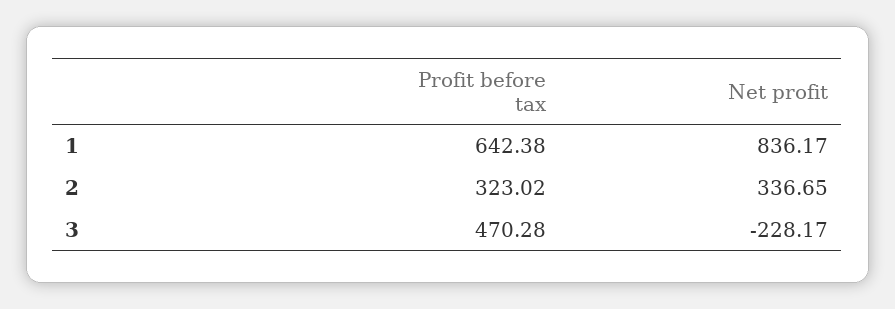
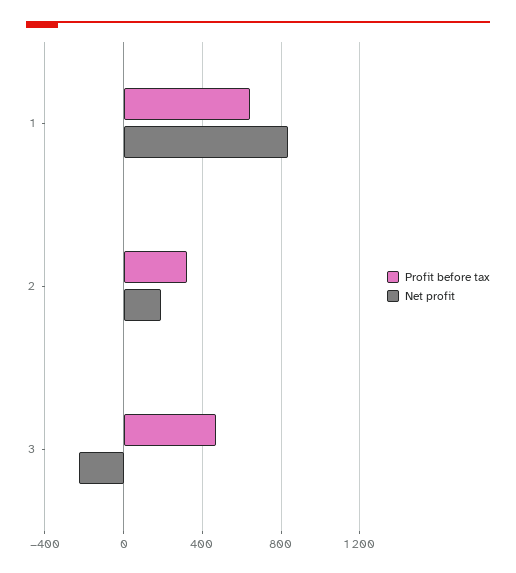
  {
    "Profit before tax": {
      "1": 642.38,
      "2": 323.02,
      "3": 470.28
    },
    "Net profit": {
      "1": 836.17,
-     "2": 336.65,
+     "2": 200,
      "3": -228.17
    }
  }

